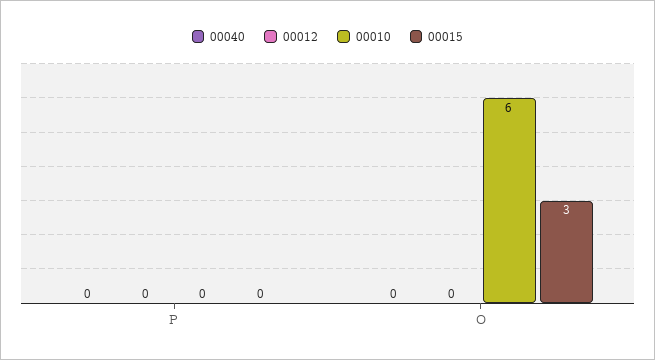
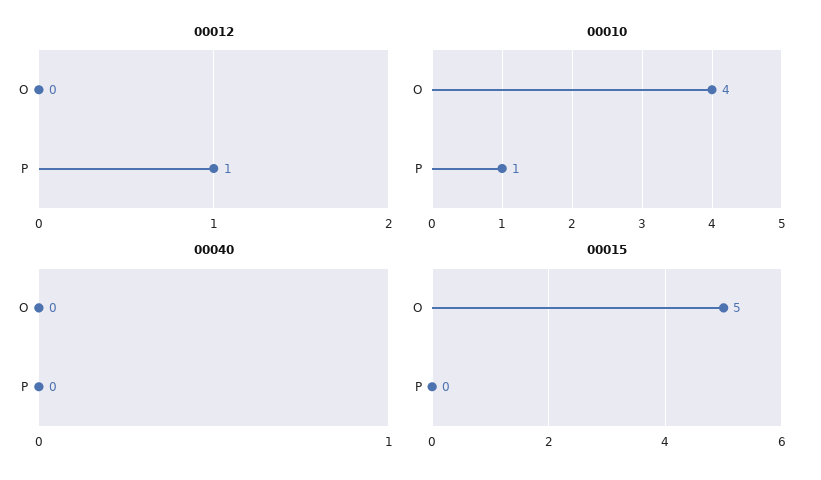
  {
    "00040": {
      "P": 0,
      "O": 0
    },
    "00012": {
-     "P": 0,
+     "P": 1,
      "O": 0
    },
    "00010": {
-     "P": 0,
+     "P": 1,
-     "O": 6
+     "O": 4
    },
    "00015": {
      "P": 0,
-     "O": 3
+     "O": 5
    }
  }

